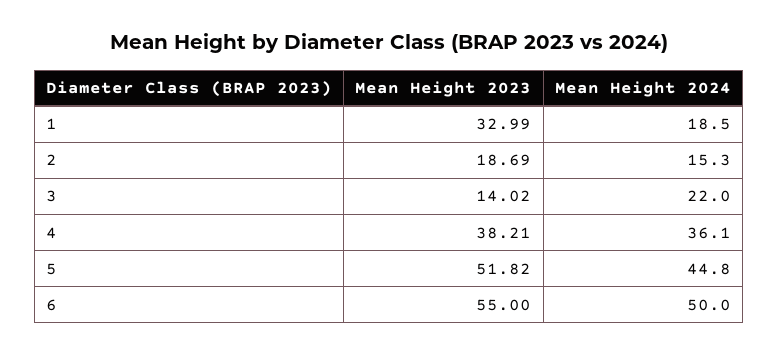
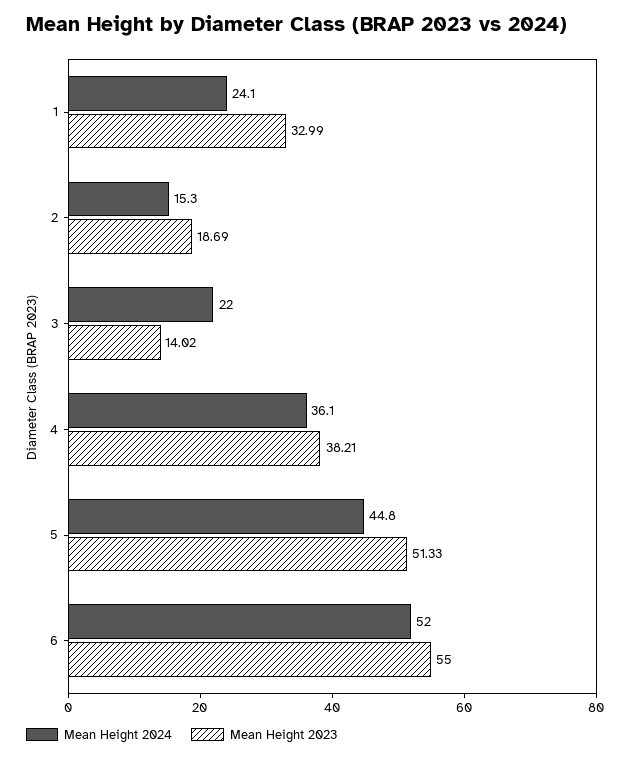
  {
    "Mean Height 2023": {
      "1": 32.99,
      "2": 18.69,
      "3": 14.02,
      "4": 38.21,
-     "5": 51.82,
+     "5": 51.33,
      "6": 55
    },
    "Mean Height 2024": {
-     "1": 18.5,
+     "1": 24.1,
      "2": 15.3,
      "3": 22,
      "4": 36.1,
      "5": 44.8,
-     "6": 50
+     "6": 52
    }
  }

